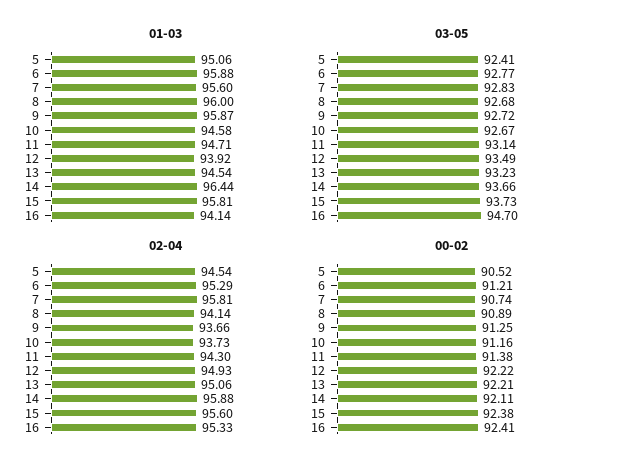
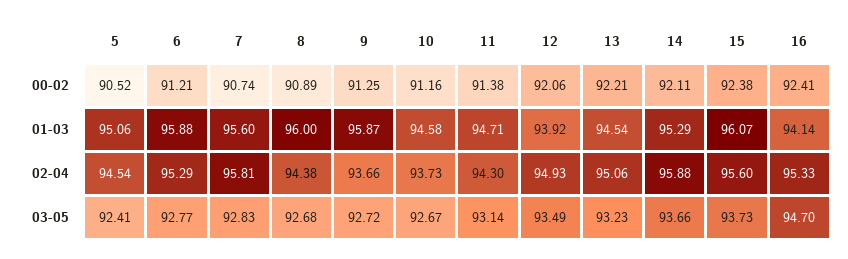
  {
    "01-03": {
      "5": 95.06,
      "6": 95.88,
      "7": 95.6,
      "8": 96,
      "9": 95.87,
      "10": 94.58,
      "11": 94.71,
      "12": 93.92,
      "13": 94.54,
-     "14": 96.44,
+     "14": 95.29,
-     "15": 95.81,
+     "15": 96.07,
      "16": 94.14
    },
    "03-05": {
      "5": 92.41,
      "6": 92.77,
      "7": 92.83,
      "8": 92.68,
      "9": 92.72,
      "10": 92.67,
      "11": 93.14,
      "12": 93.49,
      "13": 93.23,
      "14": 93.66,
      "15": 93.73,
      "16": 94.7
    },
    "02-04": {
      "5": 94.54,
      "6": 95.29,
      "7": 95.81,
-     "8": 94.14,
+     "8": 94.38,
      "9": 93.66,
      "10": 93.73,
      "11": 94.3,
      "12": 94.93,
      "13": 95.06,
      "14": 95.88,
      "15": 95.6,
      "16": 95.33
    },
    "00-02": {
      "5": 90.52,
      "6": 91.21,
      "7": 90.74,
      "8": 90.89,
      "9": 91.25,
      "10": 91.16,
      "11": 91.38,
-     "12": 92.22,
+     "12": 92.06,
      "13": 92.21,
      "14": 92.11,
      "15": 92.38,
      "16": 92.41
    }
  }

